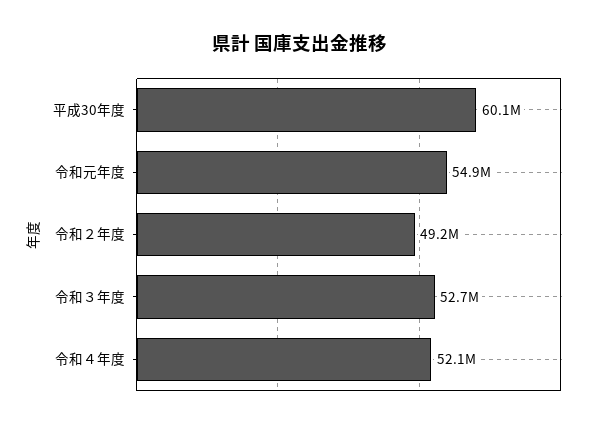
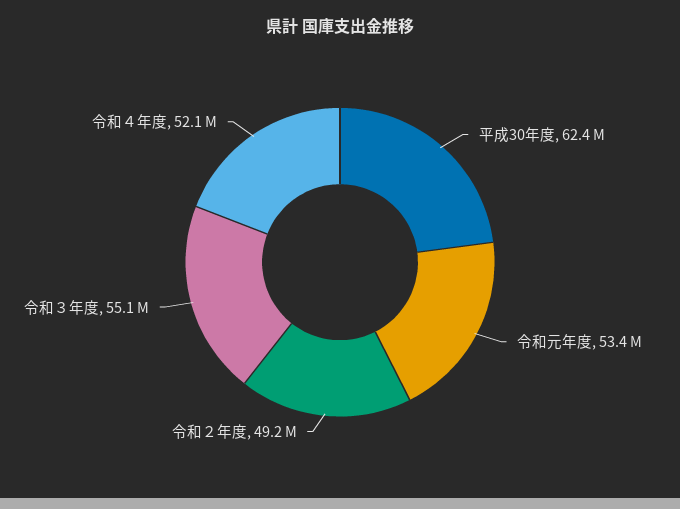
  {
-   "平成30年度": 60100000,
+   "平成30年度": 62400000,
-   "令和元年度": 54900000,
+   "令和元年度": 53400000,
    "令和２年度": 49200000,
-   "令和３年度": 52700000,
+   "令和３年度": 55100000,
    "令和４年度": 52100000
  }

